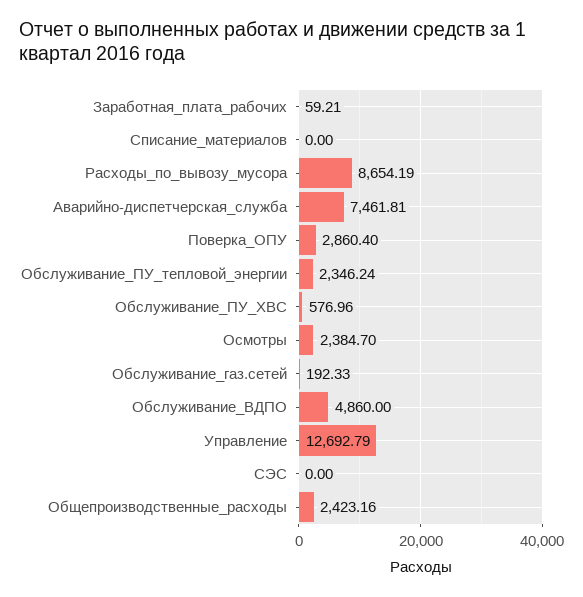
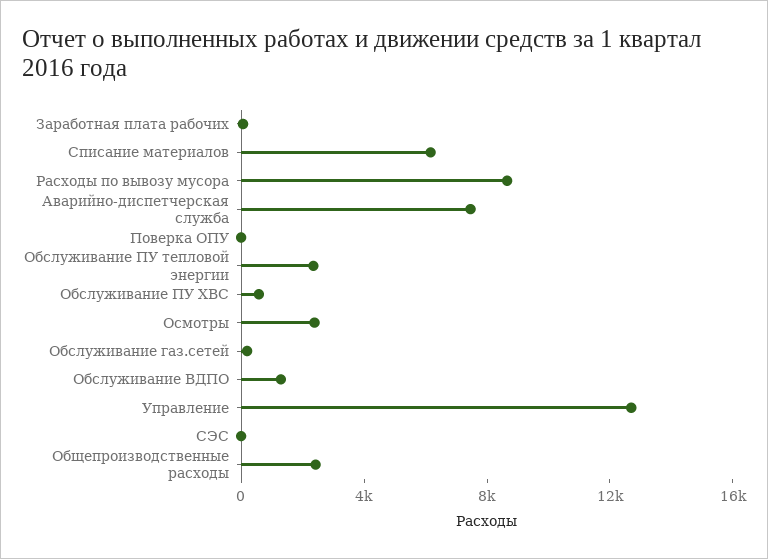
  {
    "Заработная_плата_рабочих": 59.21,
-   "Списание_материалов": 0,
+   "Списание_материалов": 6000,
    "Расходы_по_вывозу_мусора": 8654.19,
    "Аварийно-диспетчерская_служба": 7461.81,
-   "Поверка_ОПУ": 2860.4,
+   "Поверка_ОПУ": 0,
    "Обслуживание_ПУ_тепловой_энергии": 2346.24,
    "Обслуживание_ПУ_ХВС": 576.96,
    "Осмотры": 2384.7,
    "Обслуживание_газ.сетей": 192.33,
-   "Обслуживание_ВДПО": 4860,
+   "Обслуживание_ВДПО": 1000,
    "Управление": 12692.79,
    "СЭС": 0,
    "Общепроизводственные_расходы": 2423.16
  }

